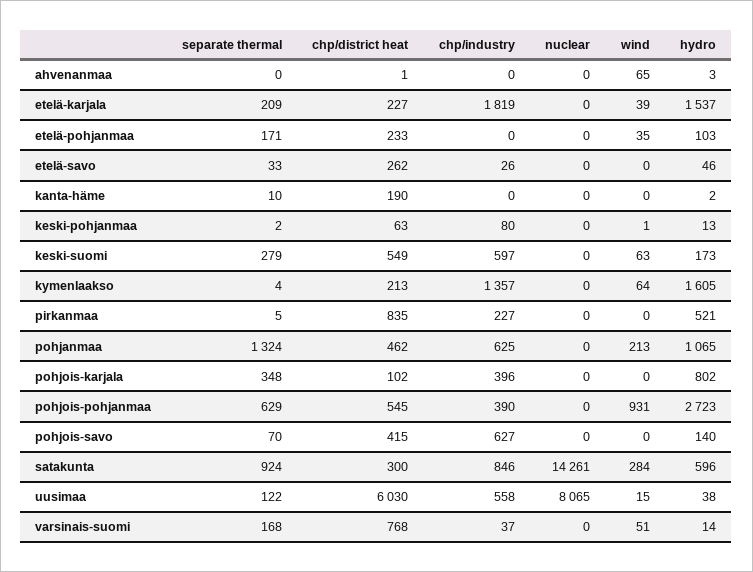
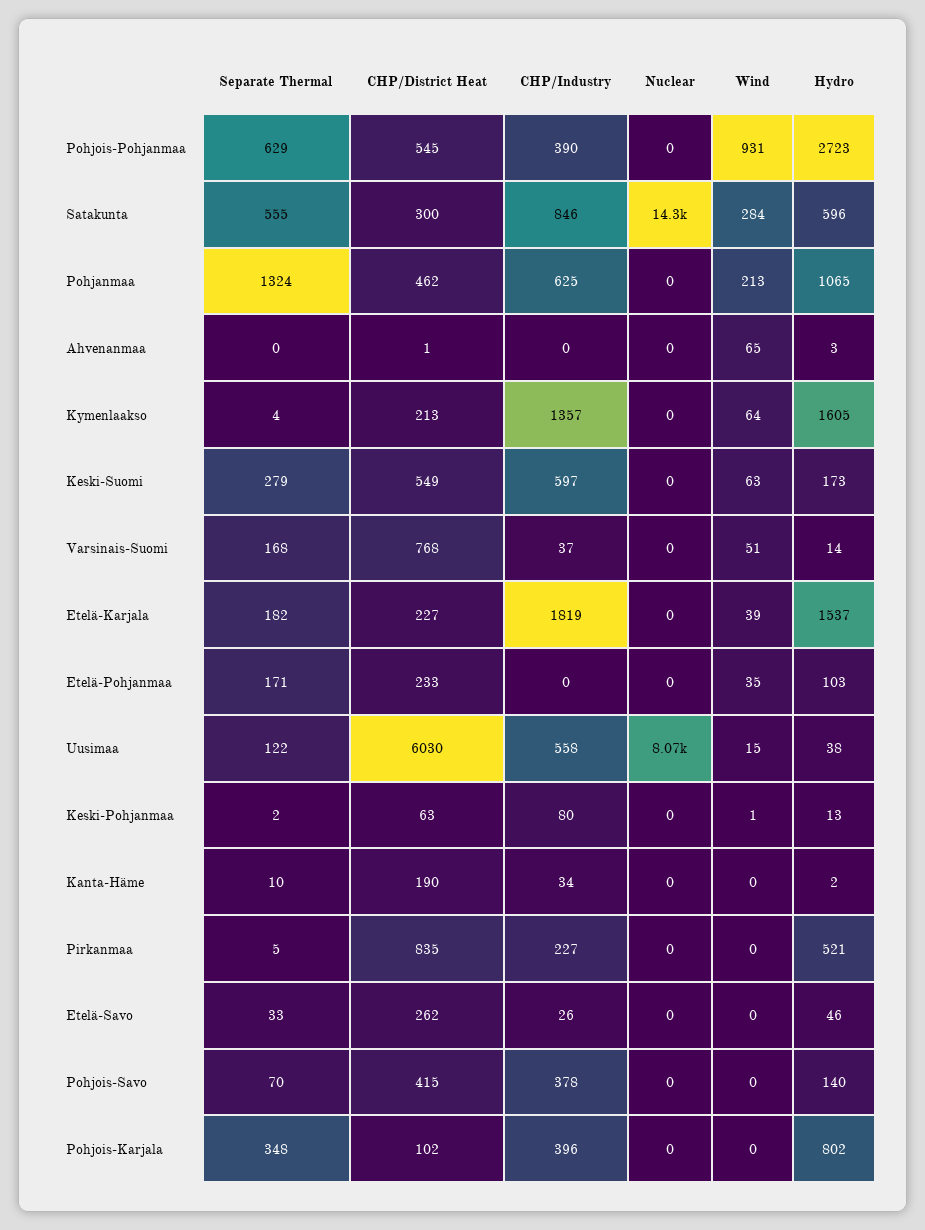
  {
    "separate thermal": {
      "ahvenanmaa": 0,
-     "etelä-karjala": 209,
+     "etelä-karjala": 182,
      "etelä-pohjanmaa": 171,
      "etelä-savo": 33,
      "kanta-häme": 10,
      "keski-pohjanmaa": 2,
      "keski-suomi": 279,
      "kymenlaakso": 4,
      "pirkanmaa": 5,
      "pohjanmaa": 1324,
      "pohjois-karjala": 348,
      "pohjois-pohjanmaa": 629,
      "pohjois-savo": 70,
-     "satakunta": 924,
+     "satakunta": 555,
      "uusimaa": 122,
      "varsinais-suomi": 168
    },
    "chp/district heat": {
      "ahvenanmaa": 1,
      "etelä-karjala": 227,
      "etelä-pohjanmaa": 233,
      "etelä-savo": 262,
      "kanta-häme": 190,
      "keski-pohjanmaa": 63,
      "keski-suomi": 549,
      "kymenlaakso": 213,
      "pirkanmaa": 835,
      "pohjanmaa": 462,
      "pohjois-karjala": 102,
      "pohjois-pohjanmaa": 545,
      "pohjois-savo": 415,
      "satakunta": 300,
      "uusimaa": 6030,
      "varsinais-suomi": 768
    },
    "chp/industry": {
      "ahvenanmaa": 0,
      "etelä-karjala": 1819,
      "etelä-pohjanmaa": 0,
      "etelä-savo": 26,
-     "kanta-häme": 0,
+     "kanta-häme": 34,
      "keski-pohjanmaa": 80,
      "keski-suomi": 597,
      "kymenlaakso": 1357,
      "pirkanmaa": 227,
      "pohjanmaa": 625,
      "pohjois-karjala": 396,
      "pohjois-pohjanmaa": 390,
-     "pohjois-savo": 627,
+     "pohjois-savo": 378,
      "satakunta": 846,
      "uusimaa": 558,
      "varsinais-suomi": 37
    },
    "nuclear": {
      "ahvenanmaa": 0,
      "etelä-karjala": 0,
      "etelä-pohjanmaa": 0,
      "etelä-savo": 0,
      "kanta-häme": 0,
      "keski-pohjanmaa": 0,
      "keski-suomi": 0,
      "kymenlaakso": 0,
      "pirkanmaa": 0,
      "pohjanmaa": 0,
      "pohjois-karjala": 0,
      "pohjois-pohjanmaa": 0,
      "pohjois-savo": 0,
      "satakunta": 14261,
      "uusimaa": 8065,
      "varsinais-suomi": 0
    },
    "wind": {
      "ahvenanmaa": 65,
      "etelä-karjala": 39,
      "etelä-pohjanmaa": 35,
      "etelä-savo": 0,
      "kanta-häme": 0,
      "keski-pohjanmaa": 1,
      "keski-suomi": 63,
      "kymenlaakso": 64,
      "pirkanmaa": 0,
      "pohjanmaa": 213,
      "pohjois-karjala": 0,
      "pohjois-pohjanmaa": 931,
      "pohjois-savo": 0,
      "satakunta": 284,
      "uusimaa": 15,
      "varsinais-suomi": 51
    },
    "hydro": {
      "ahvenanmaa": 3,
      "etelä-karjala": 1537,
      "etelä-pohjanmaa": 103,
      "etelä-savo": 46,
      "kanta-häme": 2,
      "keski-pohjanmaa": 13,
      "keski-suomi": 173,
      "kymenlaakso": 1605,
      "pirkanmaa": 521,
      "pohjanmaa": 1065,
      "pohjois-karjala": 802,
      "pohjois-pohjanmaa": 2723,
      "pohjois-savo": 140,
      "satakunta": 596,
      "uusimaa": 38,
      "varsinais-suomi": 14
    }
  }

